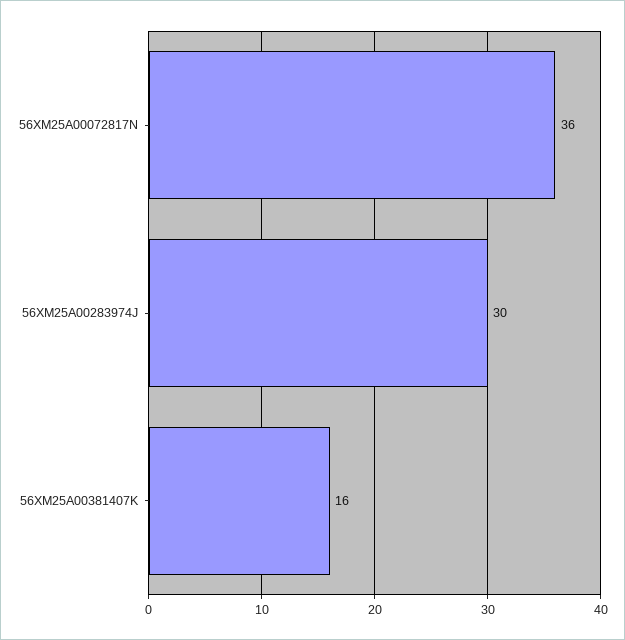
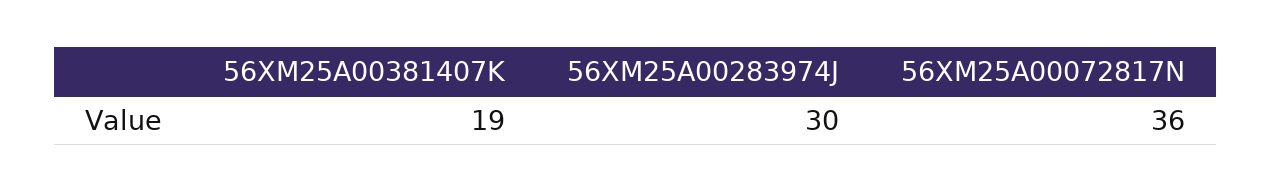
  {
    "56XM25A00072817N": 36,
    "56XM25A00283974J": 30,
-   "56XM25A00381407K": 16
+   "56XM25A00381407K": 19
  }

